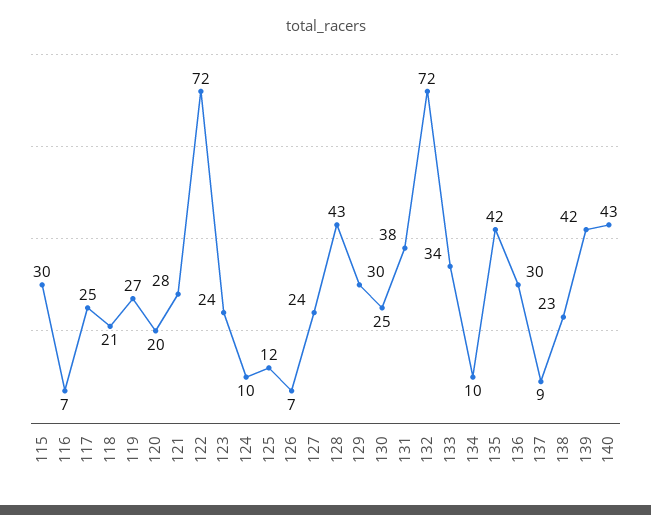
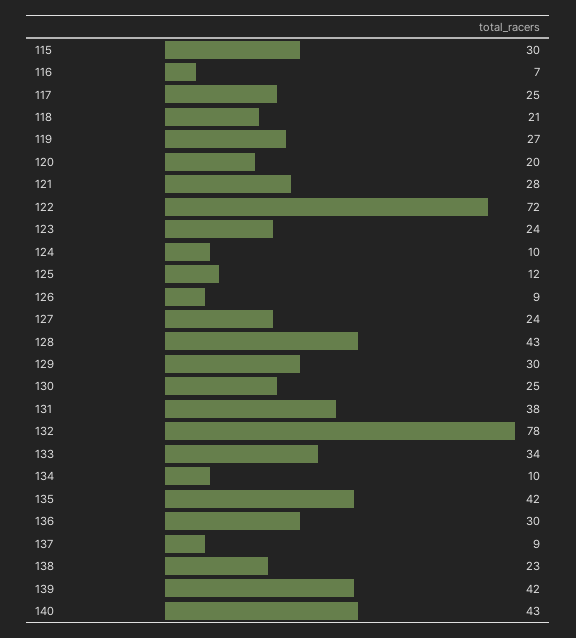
  {
    "115": 30,
    "116": 7,
    "117": 25,
    "118": 21,
    "119": 27,
    "120": 20,
    "121": 28,
    "122": 72,
    "123": 24,
    "124": 10,
    "125": 12,
-   "126": 7,
+   "126": 9,
    "127": 24,
    "128": 43,
    "129": 30,
    "130": 25,
    "131": 38,
-   "132": 72,
+   "132": 78,
    "133": 34,
    "134": 10,
    "135": 42,
    "136": 30,
    "137": 9,
    "138": 23,
    "139": 42,
    "140": 43
  }

